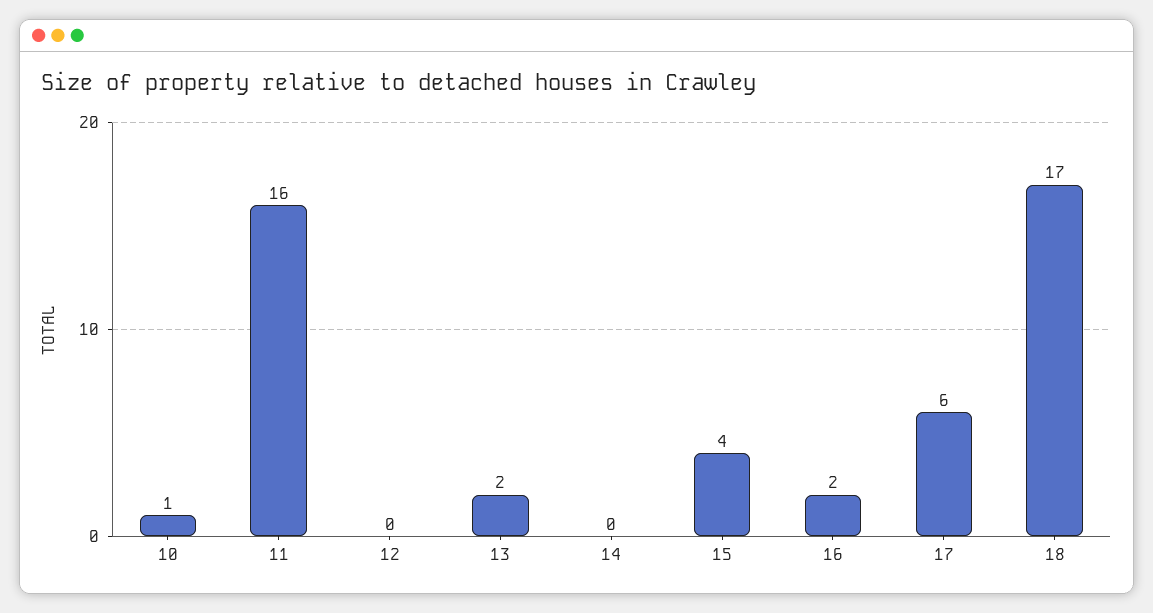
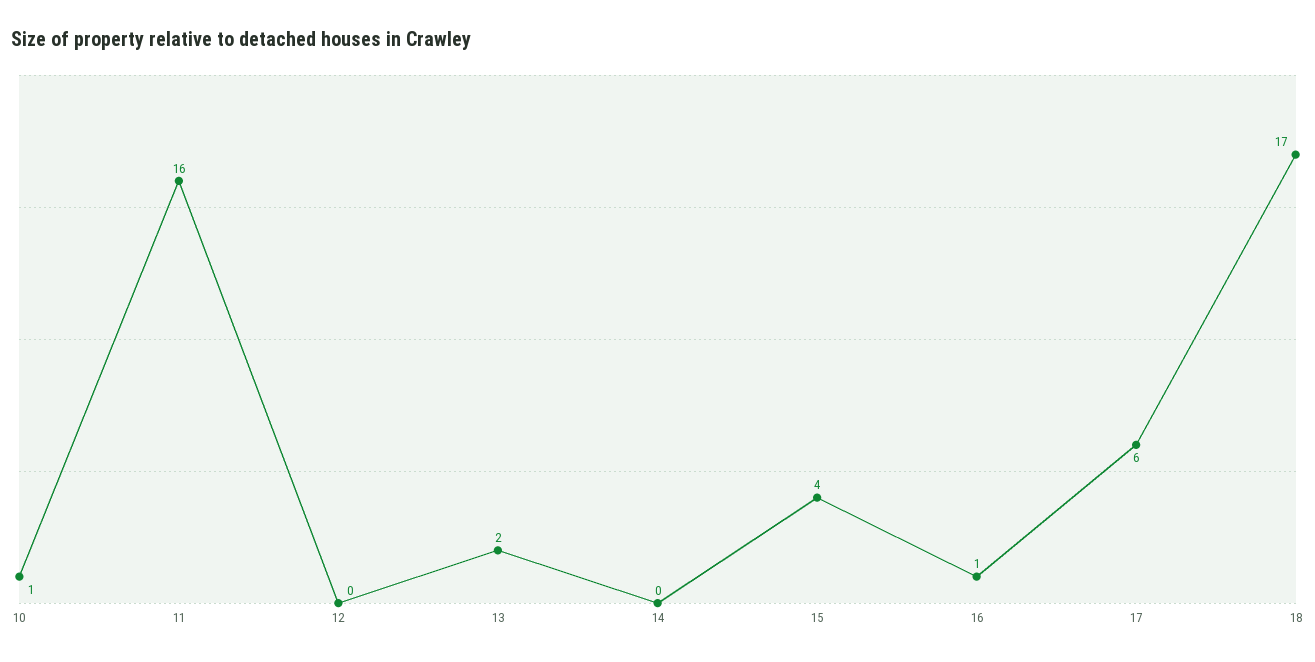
  {
    "10": 1,
    "11": 16,
    "12": 0,
    "13": 2,
    "14": 0,
    "15": 4,
-   "16": 2,
+   "16": 1,
    "17": 6,
    "18": 17
  }

